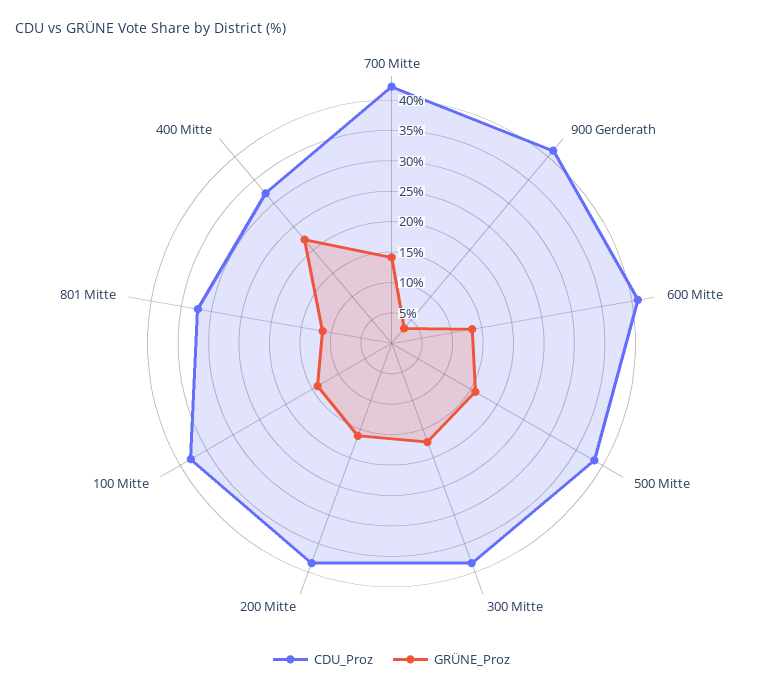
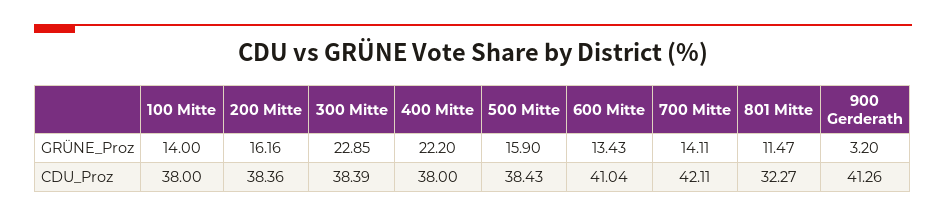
  {
    "CDU_Proz": {
      "700 Mitte": 42.11,
      "900 Gerderath": 41.26,
      "600 Mitte": 41.04,
      "500 Mitte": 38.43,
      "300 Mitte": 38.39,
      "200 Mitte": 38.36,
      "100 Mitte": 38,
      "801 Mitte": 32.27,
-     "400 Mitte": 32.5
+     "400 Mitte": 38
    },
    "GRÜNE_Proz": {
      "700 Mitte": 14.11,
      "900 Gerderath": 3.2,
      "600 Mitte": 13.43,
      "500 Mitte": 15.9,
-     "300 Mitte": 17.5,
+     "300 Mitte": 22.85,
      "200 Mitte": 16.16,
      "100 Mitte": 14,
      "801 Mitte": 11.47,
      "400 Mitte": 22.2
    }
  }

